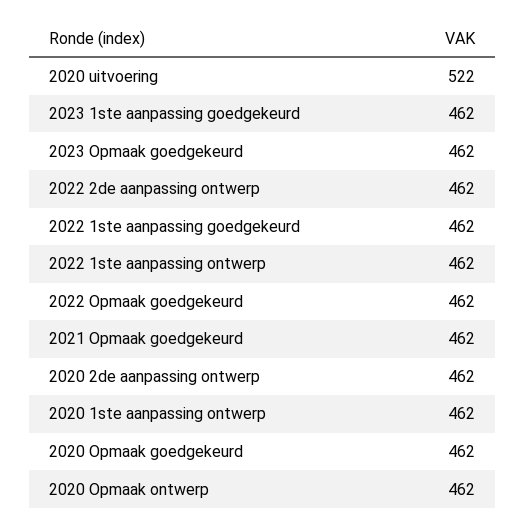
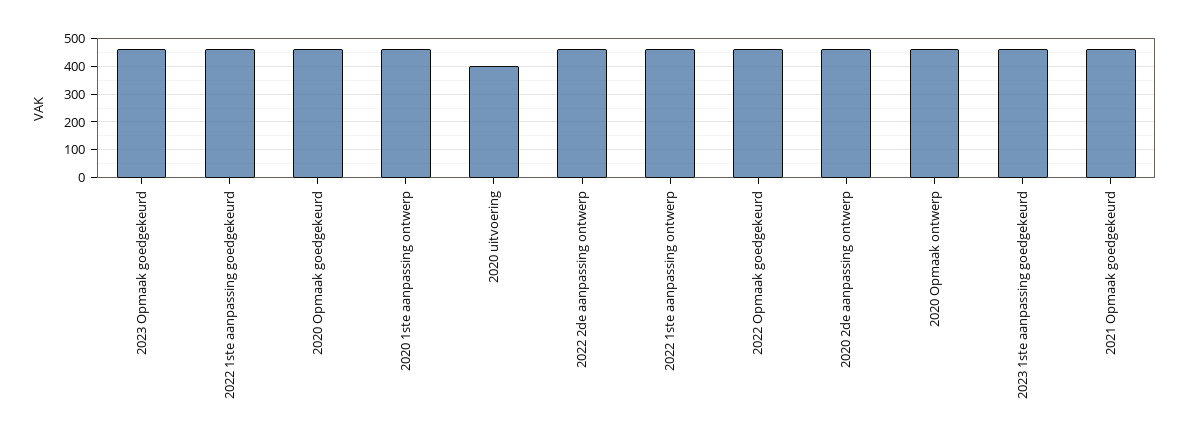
  {
-   "2020 uitvoering": 522,
+   "2020 uitvoering": 400,
    "2023 1ste aanpassing goedgekeurd": 462,
    "2023 Opmaak goedgekeurd": 462,
    "2022 2de aanpassing ontwerp": 462,
    "2022 1ste aanpassing goedgekeurd": 462,
    "2022 1ste aanpassing ontwerp": 462,
    "2022 Opmaak goedgekeurd": 462,
    "2021 Opmaak goedgekeurd": 462,
    "2020 2de aanpassing ontwerp": 462,
    "2020 1ste aanpassing ontwerp": 462,
    "2020 Opmaak goedgekeurd": 462,
    "2020 Opmaak ontwerp": 462
  }

